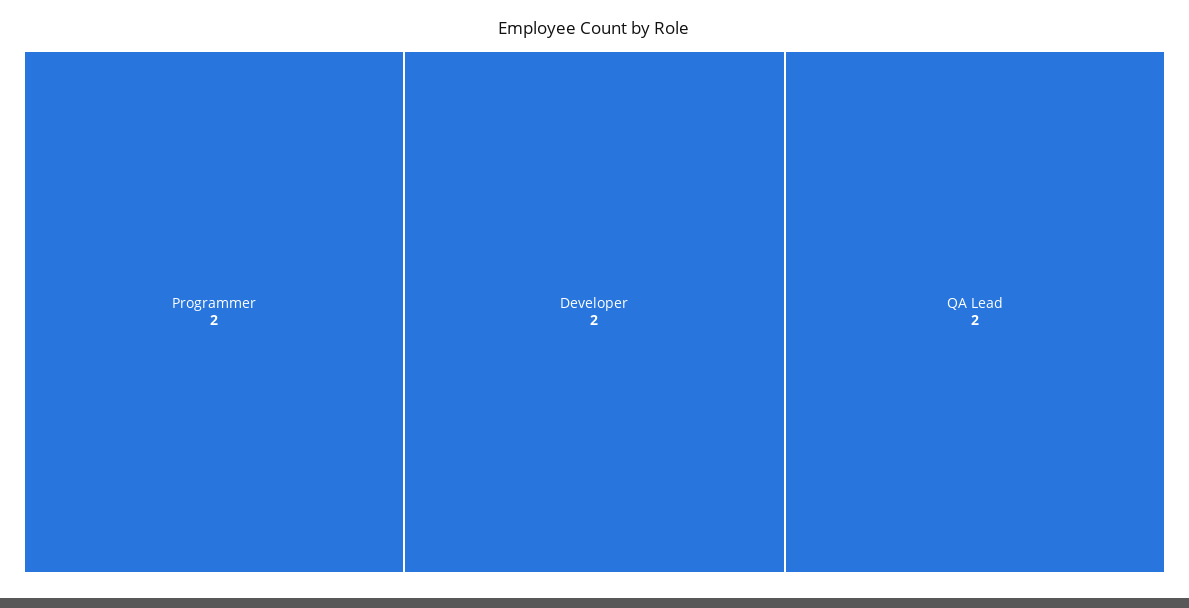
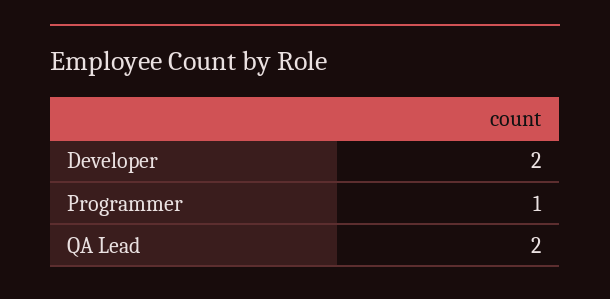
  {
-   "Programmer": 2,
+   "Programmer": 1,
    "Developer": 2,
    "QA Lead": 2
  }

